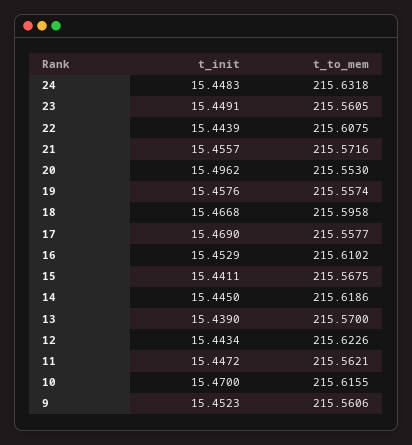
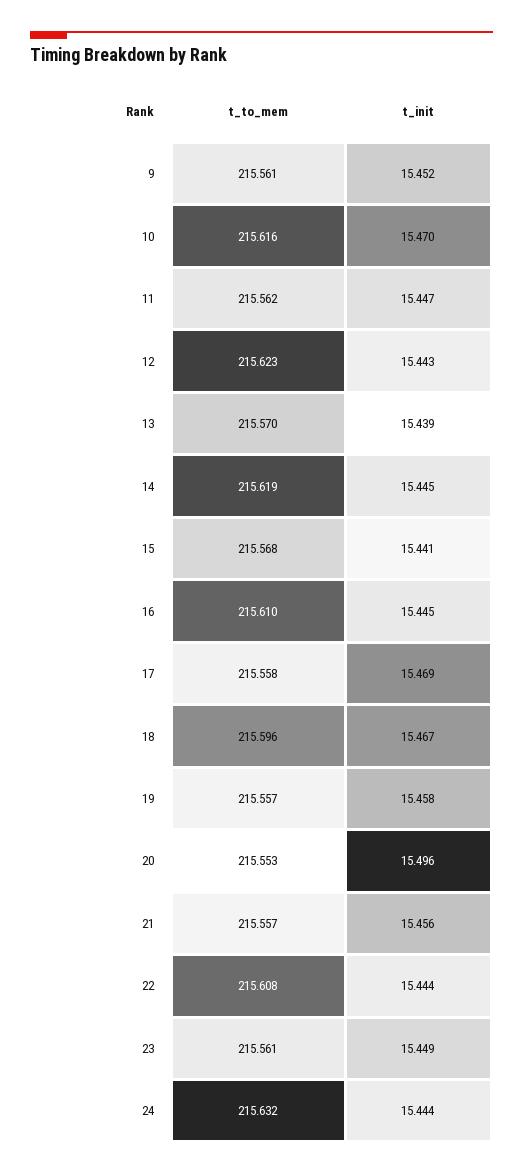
  {
    "t_init": {
-     "24": 15.4483,
+     "24": 15.444,
      "23": 15.4491,
      "22": 15.4439,
      "21": 15.4557,
      "20": 15.4962,
      "19": 15.4576,
      "18": 15.4668,
      "17": 15.469,
-     "16": 15.4529,
+     "16": 15.445,
      "15": 15.4411,
      "14": 15.445,
      "13": 15.439,
      "12": 15.4434,
      "11": 15.4472,
      "10": 15.47,
      "9": 15.4523
    },
    "t_to_mem": {
      "24": 215.6318,
      "23": 215.5605,
      "22": 215.6075,
-     "21": 215.5716,
+     "21": 215.557,
      "20": 215.553,
      "19": 215.5574,
      "18": 215.5958,
      "17": 215.5577,
      "16": 215.6102,
      "15": 215.5675,
      "14": 215.6186,
      "13": 215.57,
      "12": 215.6226,
      "11": 215.5621,
      "10": 215.6155,
      "9": 215.5606
    }
  }

